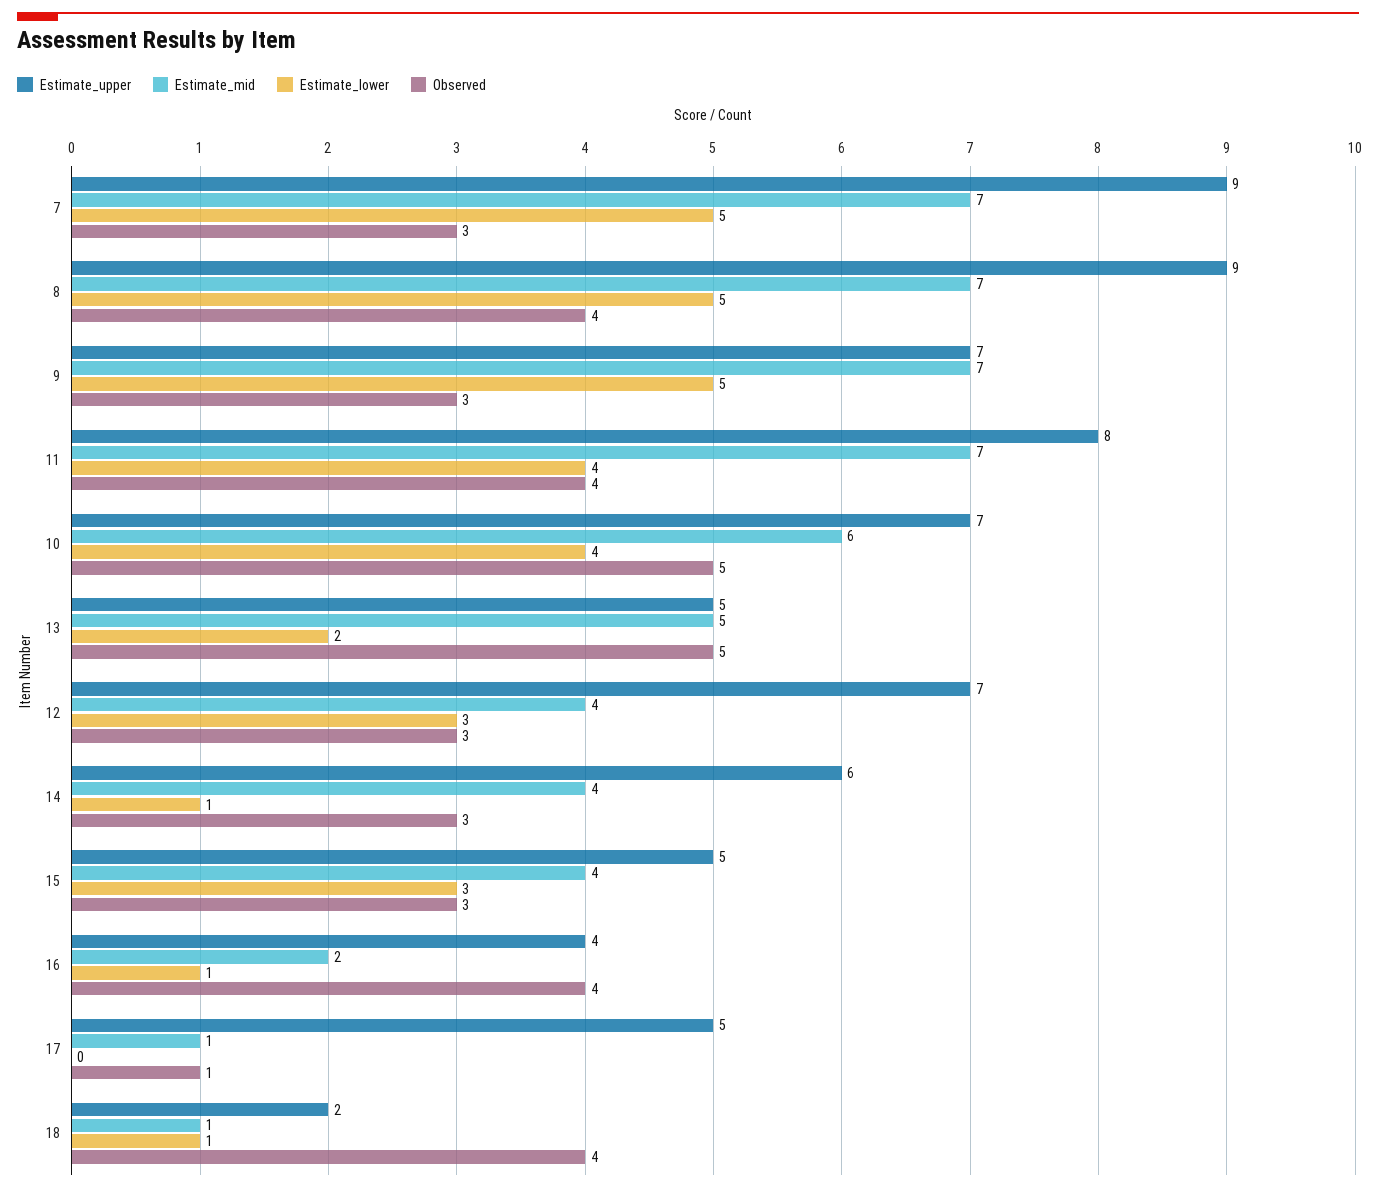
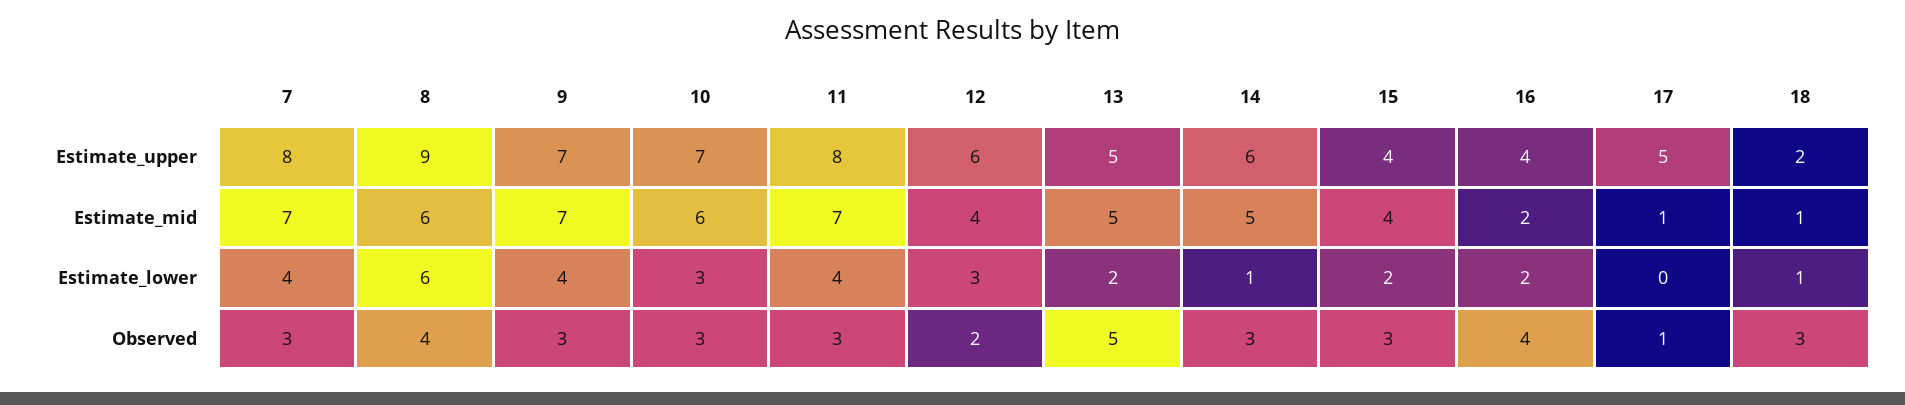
  {
    "Estimate_upper": {
-     "7": 9,
+     "7": 8,
      "8": 9,
      "9": 7,
      "11": 8,
      "10": 7,
      "13": 5,
-     "12": 7,
+     "12": 6,
      "14": 6,
-     "15": 5,
+     "15": 4,
      "16": 4,
      "17": 5,
      "18": 2
    },
    "Estimate_mid": {
      "7": 7,
-     "8": 7,
+     "8": 6,
      "9": 7,
      "11": 7,
      "10": 6,
      "13": 5,
      "12": 4,
-     "14": 4,
+     "14": 5,
      "15": 4,
      "16": 2,
      "17": 1,
      "18": 1
    },
    "Estimate_lower": {
-     "7": 5,
+     "7": 4,
-     "8": 5,
+     "8": 6,
-     "9": 5,
+     "9": 4,
      "11": 4,
-     "10": 4,
+     "10": 3,
      "13": 2,
      "12": 3,
      "14": 1,
-     "15": 3,
+     "15": 2,
-     "16": 1,
+     "16": 2,
      "17": 0,
      "18": 1
    },
    "Observed": {
      "7": 3,
      "8": 4,
      "9": 3,
-     "11": 4,
+     "11": 3,
-     "10": 5,
+     "10": 3,
      "13": 5,
-     "12": 3,
+     "12": 2,
      "14": 3,
      "15": 3,
      "16": 4,
      "17": 1,
-     "18": 4
+     "18": 3
    }
  }

